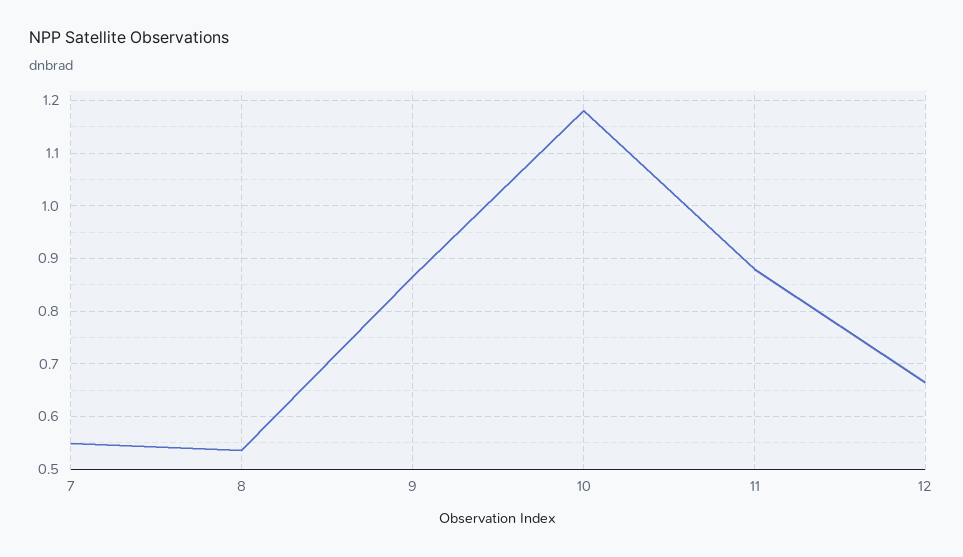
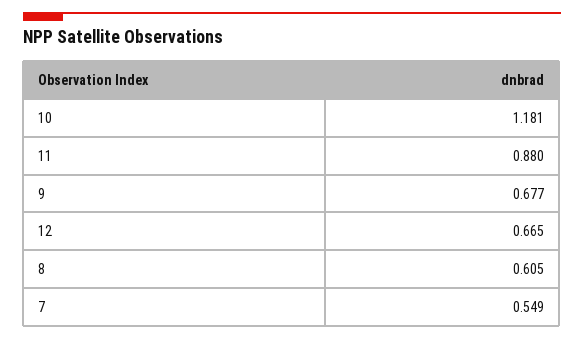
  {
    "7": 0.549,
-   "8": 0.54,
+   "8": 0.605,
-   "9": 0.86,
+   "9": 0.677,
    "10": 1.181,
    "11": 0.88,
    "12": 0.665
  }

